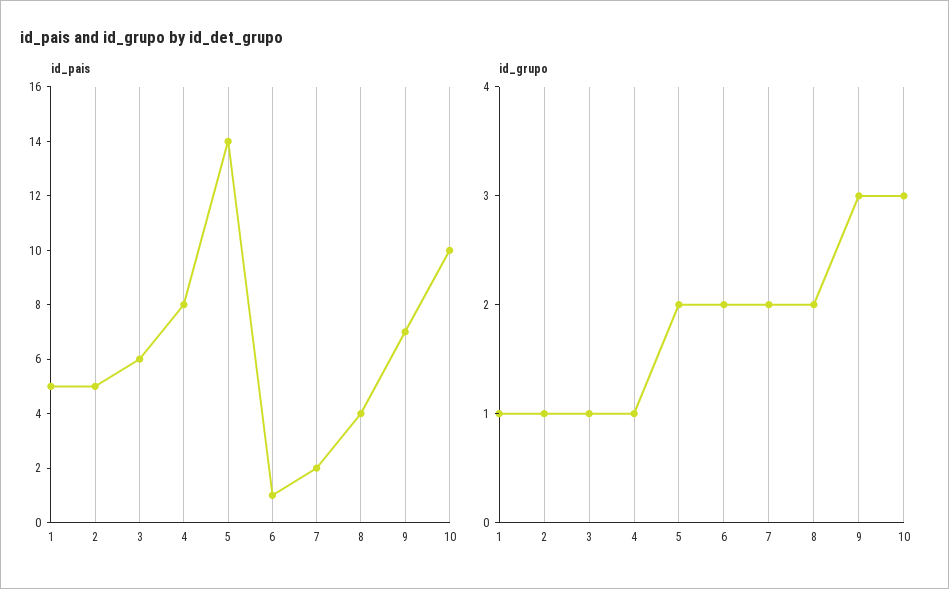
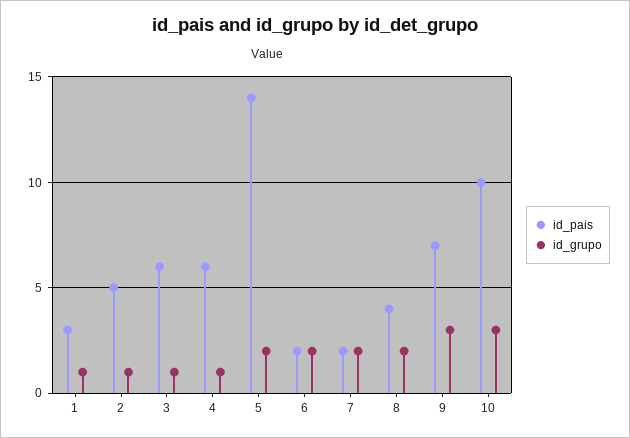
  {
    "id_pais": {
-     "1": 5,
+     "1": 3,
      "2": 5,
      "3": 6,
-     "4": 8,
+     "4": 6,
      "5": 14,
-     "6": 1,
+     "6": 2,
      "7": 2,
      "8": 4,
      "9": 7,
      "10": 10
    },
    "id_grupo": {
      "1": 1,
      "2": 1,
      "3": 1,
      "4": 1,
      "5": 2,
      "6": 2,
      "7": 2,
      "8": 2,
      "9": 3,
      "10": 3
    }
  }

